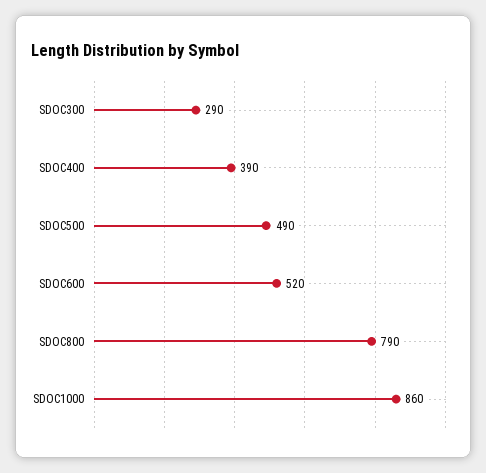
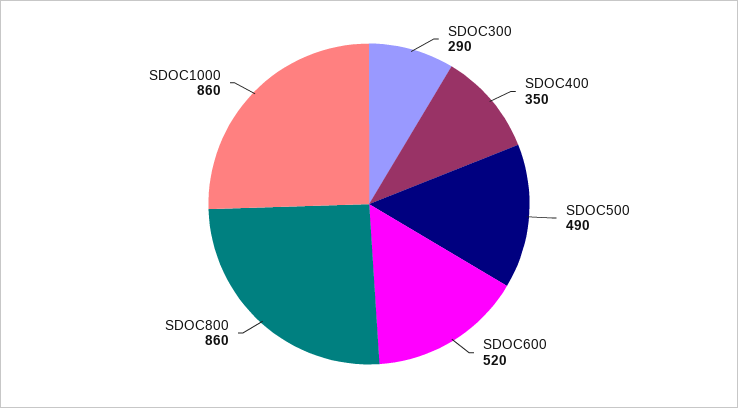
  {
    "SDOC300": 290,
-   "SDOC400": 390,
+   "SDOC400": 350,
    "SDOC500": 490,
    "SDOC600": 520,
-   "SDOC800": 790,
+   "SDOC800": 860,
    "SDOC1000": 860
  }

